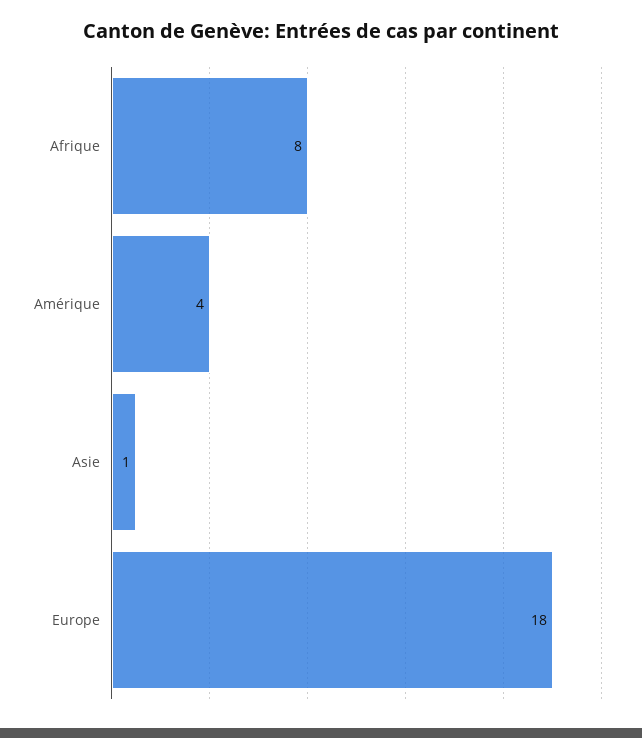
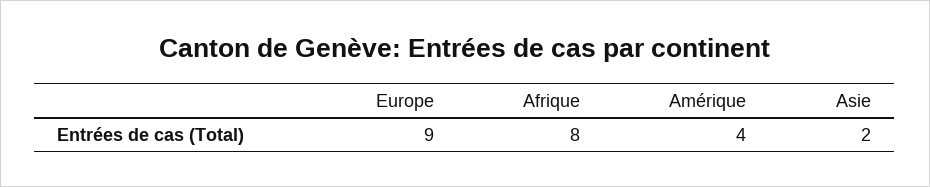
  {
    "Afrique": 8,
    "Amérique": 4,
-   "Asie": 1,
+   "Asie": 2,
-   "Europe": 18
+   "Europe": 9
  }

